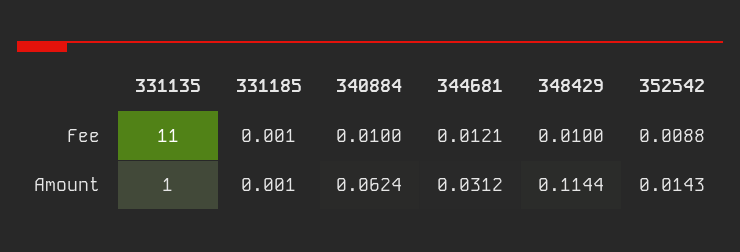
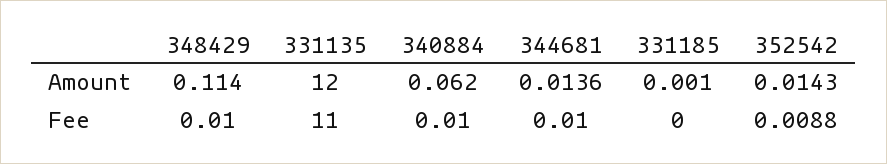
  {
    "331135": {
      "Fee": 11,
-     "Amount": 1
+     "Amount": 12
    },
    "331185": {
-     "Fee": 0.001,
+     "Fee": 0,
      "Amount": 0.001
    },
    "340884": {
      "Fee": 0.01,
      "Amount": 0.0624
    },
    "344681": {
-     "Fee": 0.0121,
+     "Fee": 0.01,
-     "Amount": 0.0312
+     "Amount": 0.0136
    },
    "348429": {
      "Fee": 0.01,
      "Amount": 0.1144
    },
    "352542": {
      "Fee": 0.0088,
      "Amount": 0.0143
    }
  }

